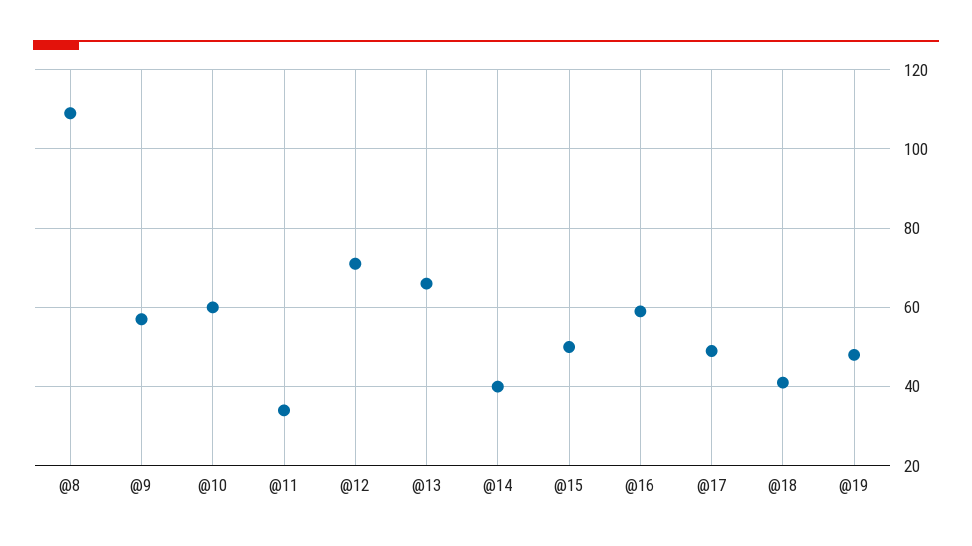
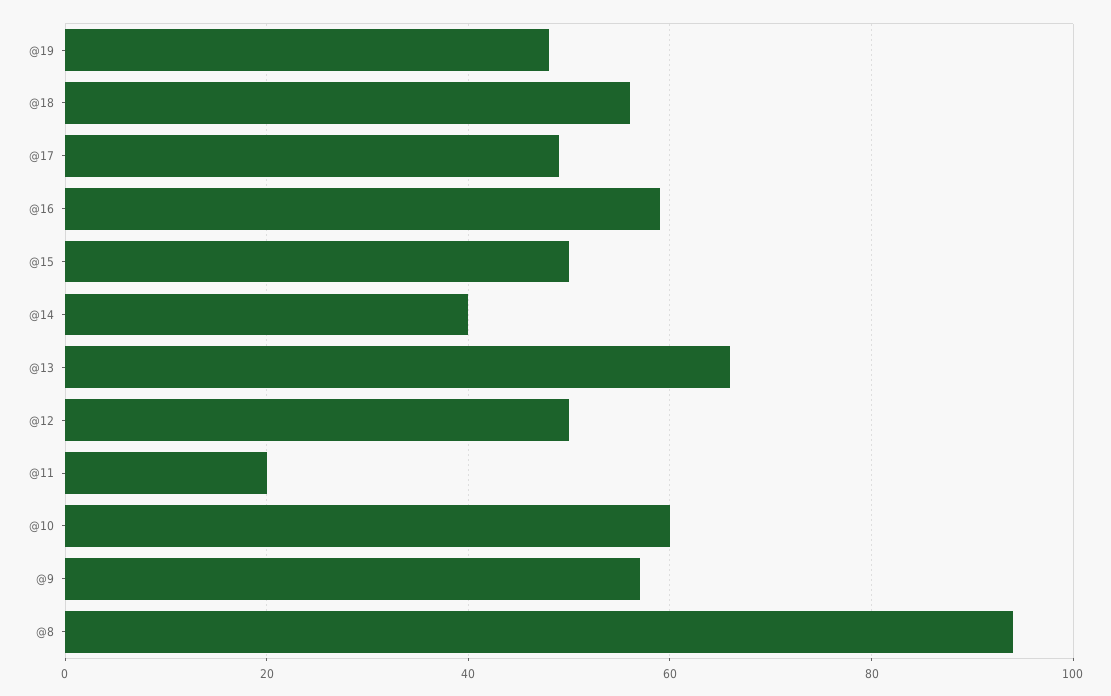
  {
-   "@8": 110,
+   "@8": 95,
    "@9": 55,
    "@10": 60,
-   "@11": 35,
+   "@11": 20,
-   "@12": 70,
+   "@12": 50,
    "@13": 65,
    "@14": 40,
    "@15": 50,
    "@16": 60,
    "@17": 50,
-   "@18": 40,
+   "@18": 55,
    "@19": 50
  }

